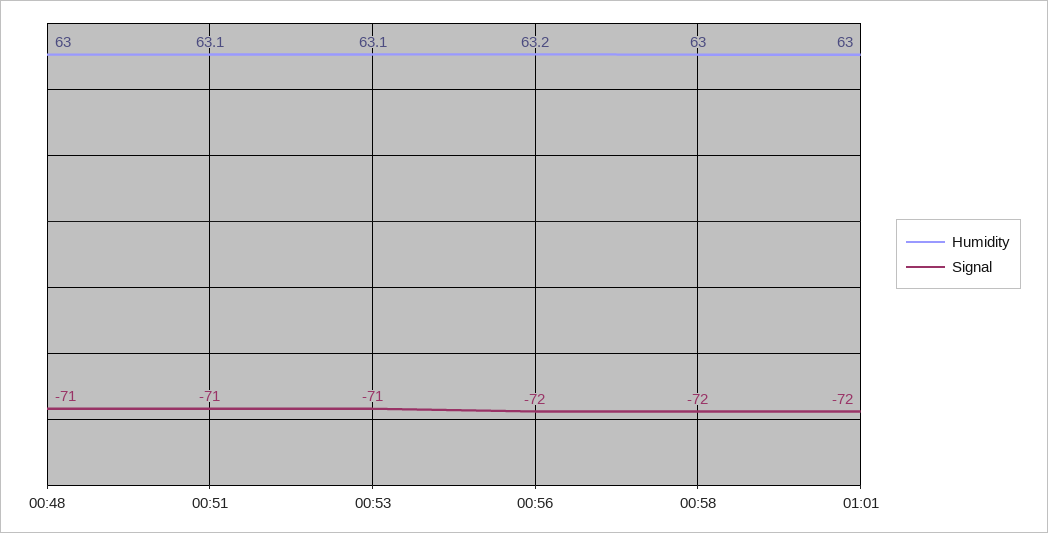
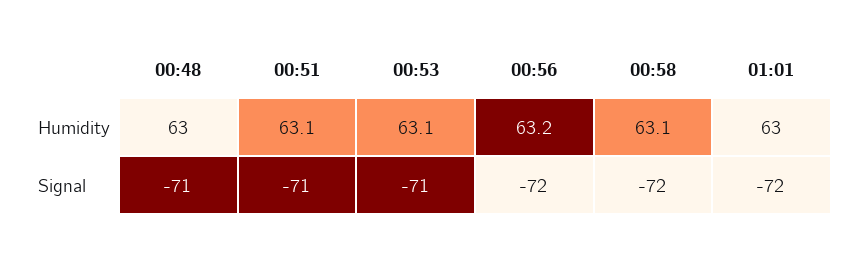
  {
    "Humidity": {
      "00:48": 63,
      "00:51": 63.1,
      "00:53": 63.1,
      "00:56": 63.2,
-     "00:58": 63,
+     "00:58": 63.1,
      "01:01": 63
    },
    "Signal": {
      "00:48": -71,
      "00:51": -71,
      "00:53": -71,
      "00:56": -72,
      "00:58": -72,
      "01:01": -72
    }
  }

